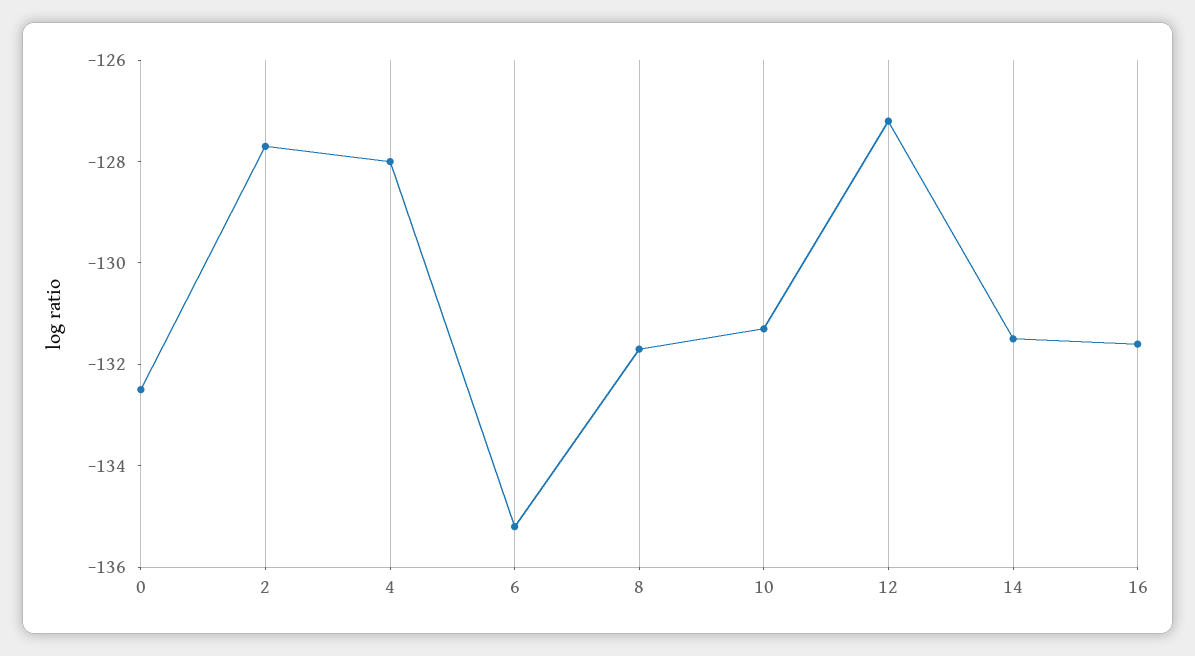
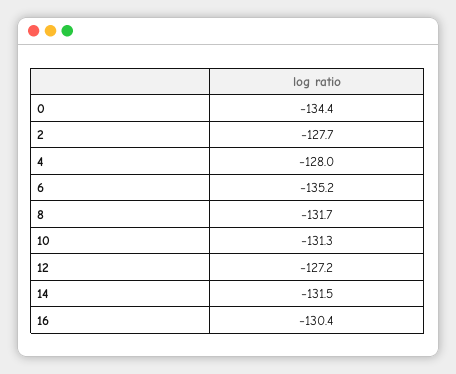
  {
-   "0": -132.5,
+   "0": -134.4,
    "2": -127.7,
    "4": -128,
    "6": -135.2,
    "8": -131.7,
    "10": -131.3,
    "12": -127.2,
    "14": -131.5,
-   "16": -131.5
+   "16": -130.4
  }

